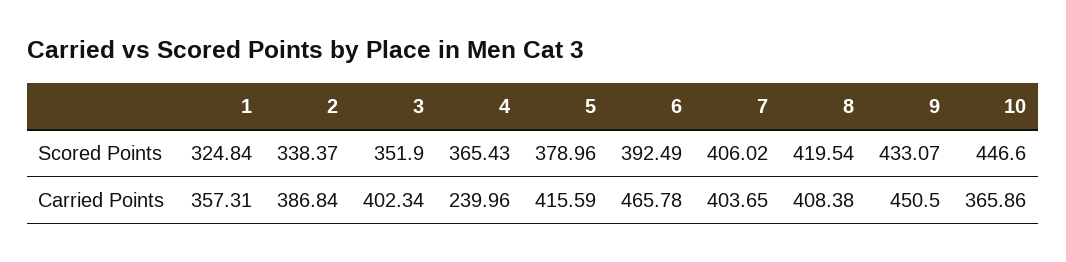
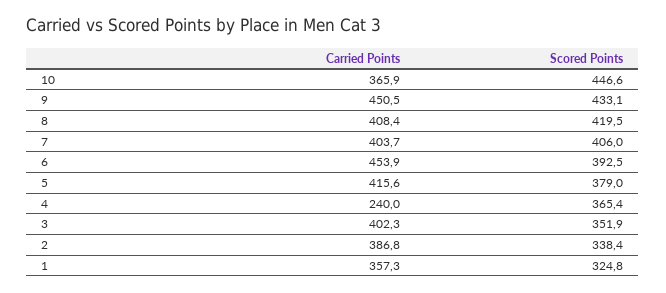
  {
    "1": {
      "Scored Points": 324.84,
      "Carried Points": 357.31
    },
    "2": {
      "Scored Points": 338.37,
      "Carried Points": 386.84
    },
    "3": {
      "Scored Points": 351.9,
      "Carried Points": 402.34
    },
    "4": {
      "Scored Points": 365.43,
      "Carried Points": 239.96
    },
    "5": {
      "Scored Points": 378.96,
      "Carried Points": 415.59
    },
    "6": {
      "Scored Points": 392.49,
-     "Carried Points": 465.78
+     "Carried Points": 453.9
    },
    "7": {
      "Scored Points": 406.02,
      "Carried Points": 403.65
    },
    "8": {
      "Scored Points": 419.54,
      "Carried Points": 408.38
    },
    "9": {
      "Scored Points": 433.07,
      "Carried Points": 450.5
    },
    "10": {
      "Scored Points": 446.6,
      "Carried Points": 365.86
    }
  }

